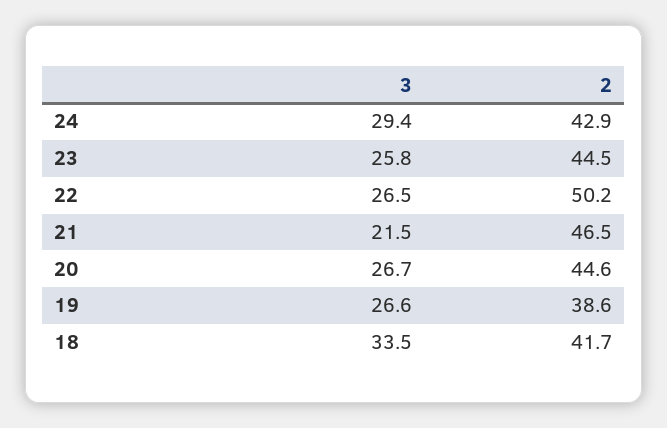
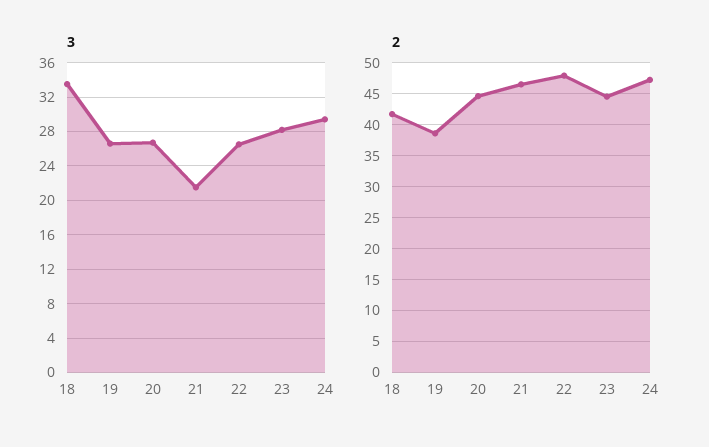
  {
    "3": {
      "24": 29.4,
-     "23": 25.8,
+     "23": 28,
      "22": 26.5,
      "21": 21.5,
      "20": 26.7,
      "19": 26.6,
      "18": 33.5
    },
    "2": {
-     "24": 42.9,
+     "24": 47,
      "23": 44.5,
-     "22": 50.2,
+     "22": 48,
      "21": 46.5,
      "20": 44.6,
      "19": 38.6,
      "18": 41.7
    }
  }

